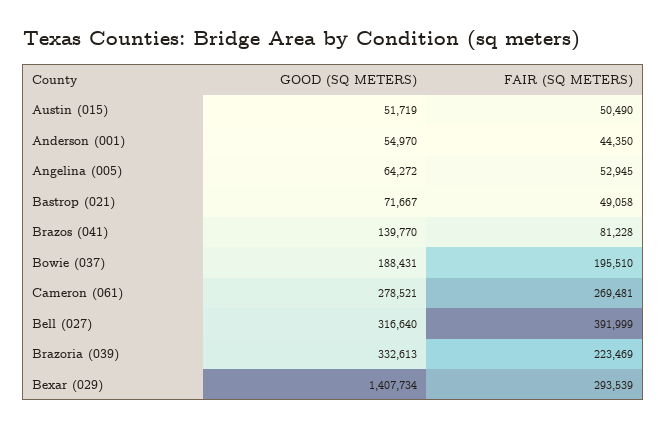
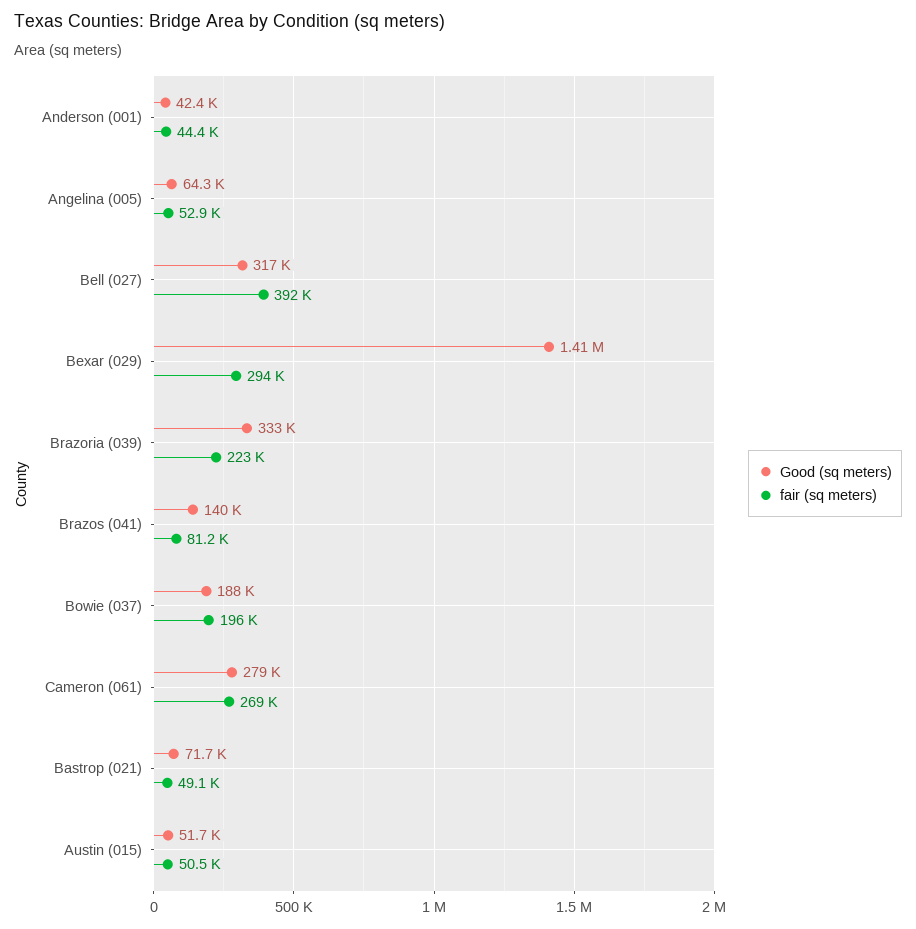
  {
    "GOOD (SQ METERS)": {
      "Austin (015)": 51719,
-     "Anderson (001)": 54970,
+     "Anderson (001)": 42400,
      "Angelina (005)": 64272,
      "Bastrop (021)": 71667,
      "Brazos (041)": 139770,
      "Bowie (037)": 188431,
      "Cameron (061)": 278521,
      "Bell (027)": 316640,
      "Brazoria (039)": 332613,
      "Bexar (029)": 1407734
    },
    "FAIR (SQ METERS)": {
      "Austin (015)": 50490,
      "Anderson (001)": 44350,
      "Angelina (005)": 52945,
      "Bastrop (021)": 49058,
      "Brazos (041)": 81228,
      "Bowie (037)": 195510,
      "Cameron (061)": 269481,
      "Bell (027)": 391999,
      "Brazoria (039)": 223469,
      "Bexar (029)": 293539
    }
  }

